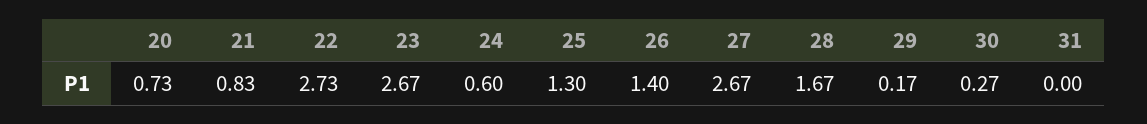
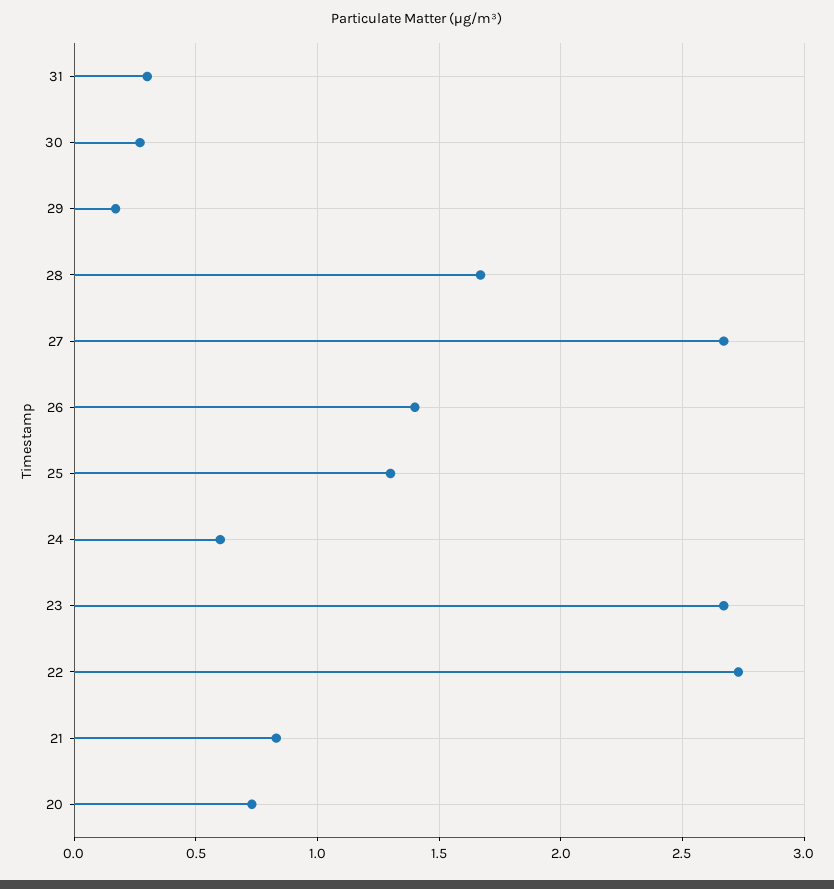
  {
    "20": 0.73,
    "21": 0.83,
    "22": 2.73,
    "23": 2.67,
    "24": 0.6,
    "25": 1.3,
    "26": 1.4,
    "27": 2.67,
    "28": 1.67,
    "29": 0.17,
    "30": 0.27,
-   "31": 0
+   "31": 0.3
  }

